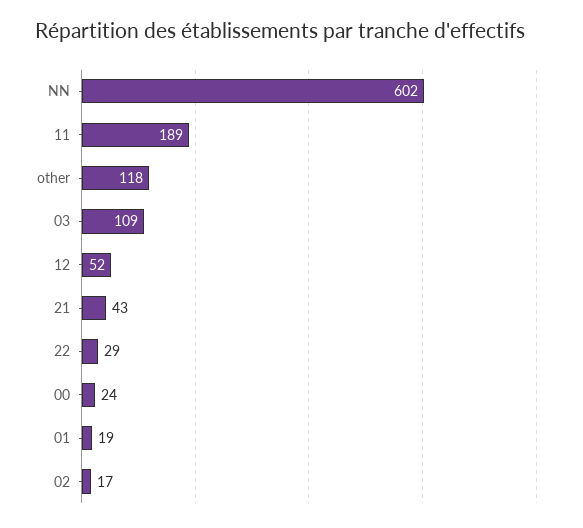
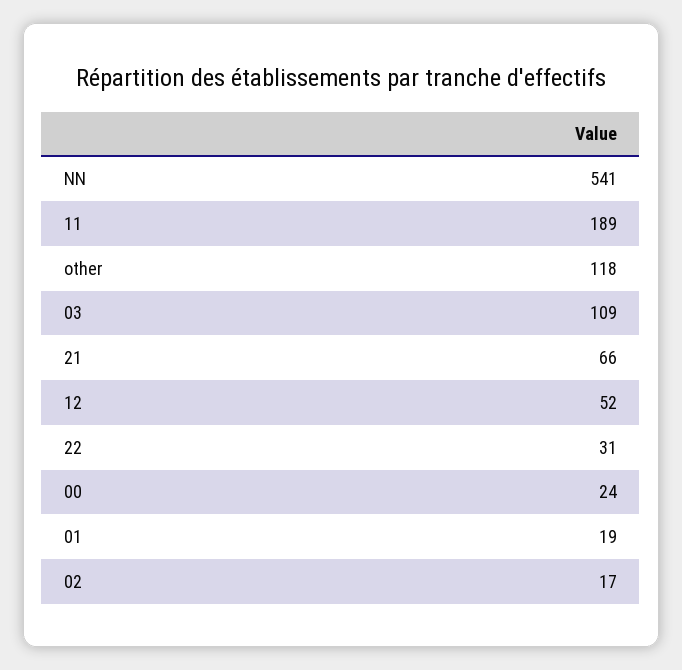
  {
-   "NN": 602,
+   "NN": 541,
    "11": 189,
    "other": 118,
    "03": 109,
    "12": 52,
-   "21": 43,
+   "21": 66,
-   "22": 29,
+   "22": 31,
    "00": 24,
    "01": 19,
    "02": 17
  }

